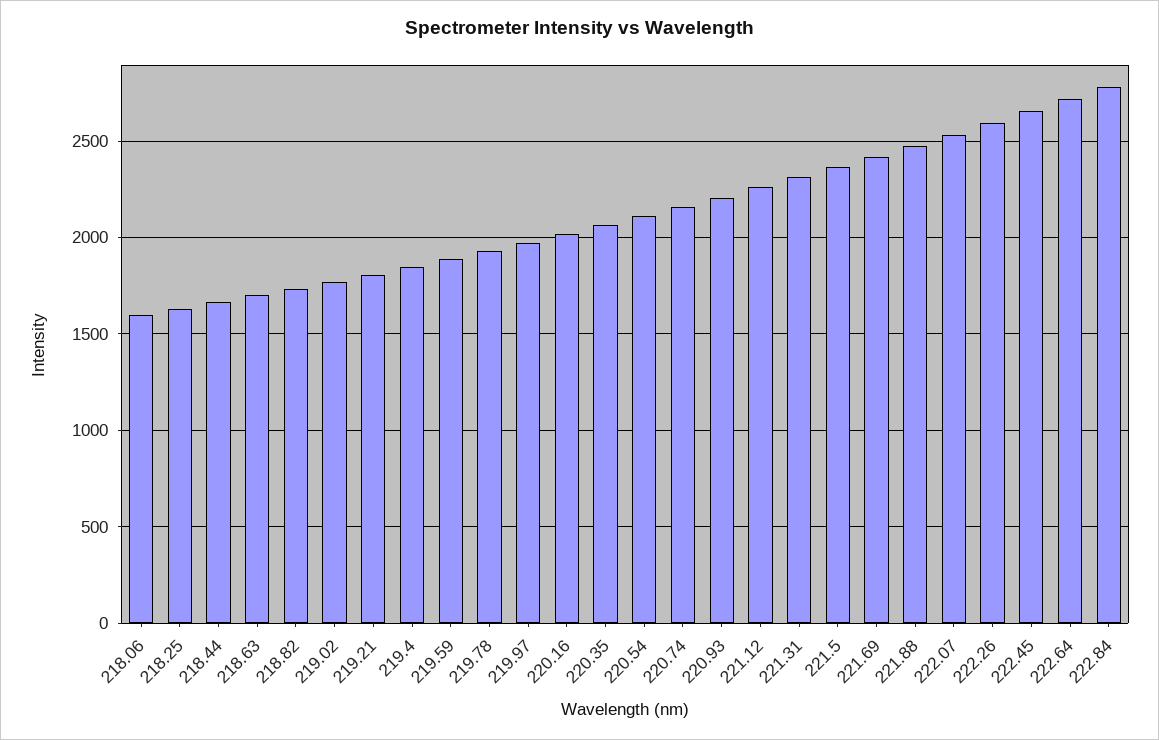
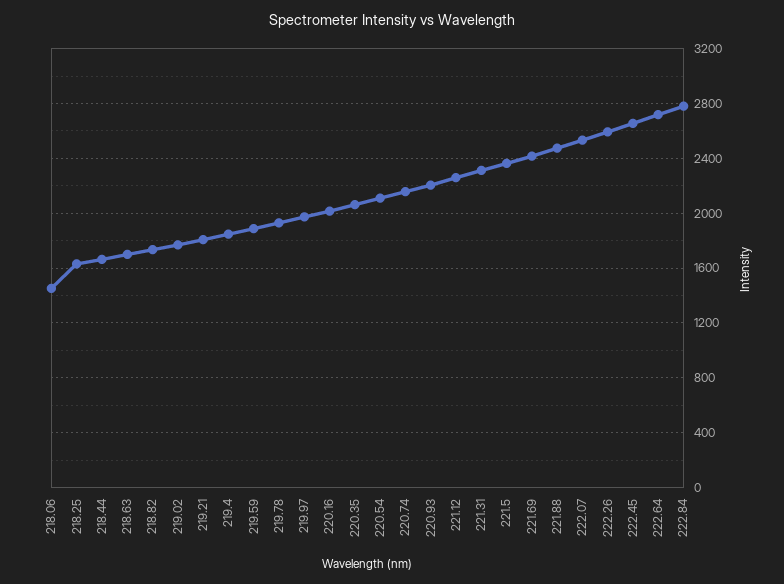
  {
-   "218.06": 1600,
+   "218.06": 1450,
    "218.25": 1650,
    "218.44": 1650,
    "218.63": 1700,
    "218.82": 1750,
    "219.02": 1750,
    "219.21": 1800,
    "219.4": 1850,
    "219.59": 1900,
    "219.78": 1950,
    "219.97": 1950,
    "220.16": 2000,
    "220.35": 2050,
    "220.54": 2100,
    "220.74": 2150,
    "220.93": 2200,
    "221.12": 2250,
    "221.31": 2300,
    "221.5": 2350,
    "221.69": 2400,
    "221.88": 2450,
    "222.07": 2550,
    "222.26": 2600,
    "222.45": 2650,
    "222.64": 2700,
    "222.84": 2800
  }

